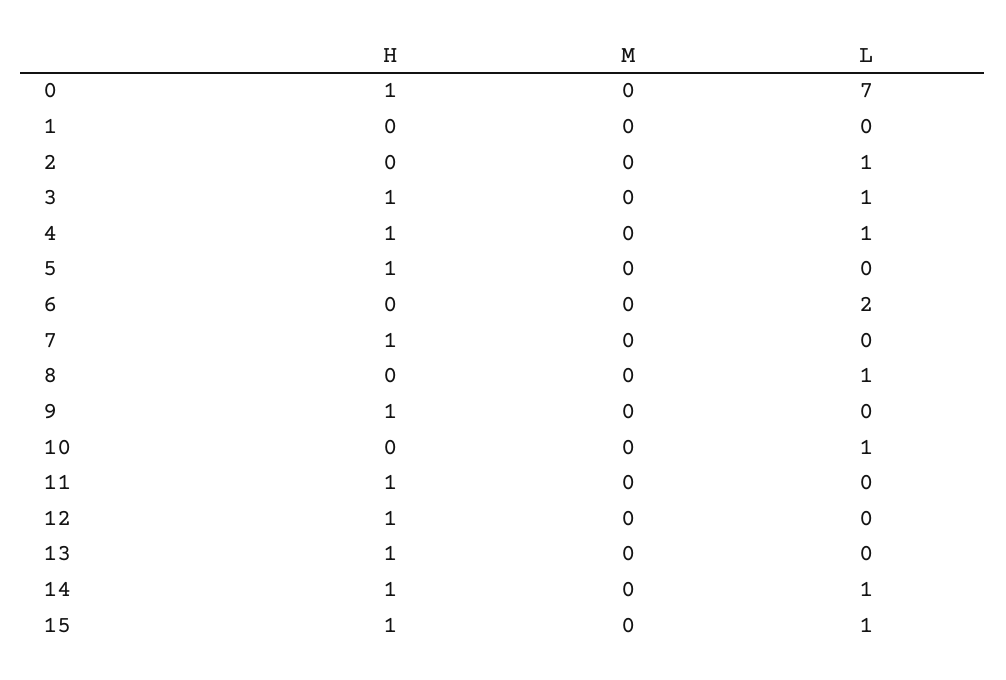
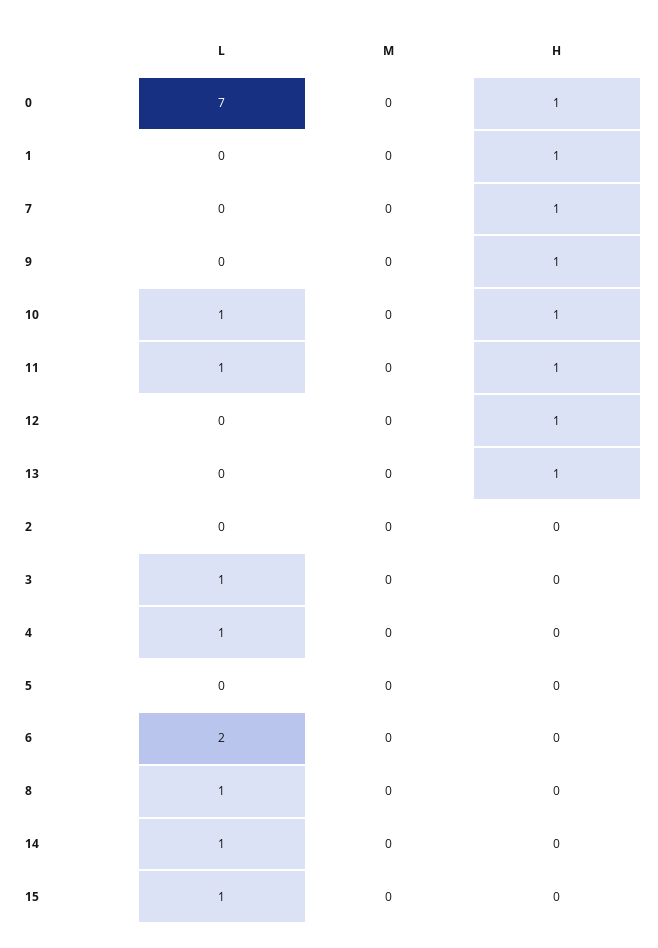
  {
    "H": {
      "0": 1,
-     "1": 0,
+     "1": 1,
      "2": 0,
-     "3": 1,
+     "3": 0,
-     "4": 1,
+     "4": 0,
-     "5": 1,
+     "5": 0,
      "6": 0,
      "7": 1,
      "8": 0,
      "9": 1,
-     "10": 0,
+     "10": 1,
      "11": 1,
      "12": 1,
      "13": 1,
-     "14": 1,
+     "14": 0,
-     "15": 1
+     "15": 0
    },
    "M": {
      "0": 0,
      "1": 0,
      "2": 0,
      "3": 0,
      "4": 0,
      "5": 0,
      "6": 0,
      "7": 0,
      "8": 0,
      "9": 0,
      "10": 0,
      "11": 0,
      "12": 0,
      "13": 0,
      "14": 0,
      "15": 0
    },
    "L": {
      "0": 7,
      "1": 0,
-     "2": 1,
+     "2": 0,
      "3": 1,
      "4": 1,
      "5": 0,
      "6": 2,
      "7": 0,
      "8": 1,
      "9": 0,
      "10": 1,
-     "11": 0,
+     "11": 1,
      "12": 0,
      "13": 0,
      "14": 1,
      "15": 1
    }
  }

